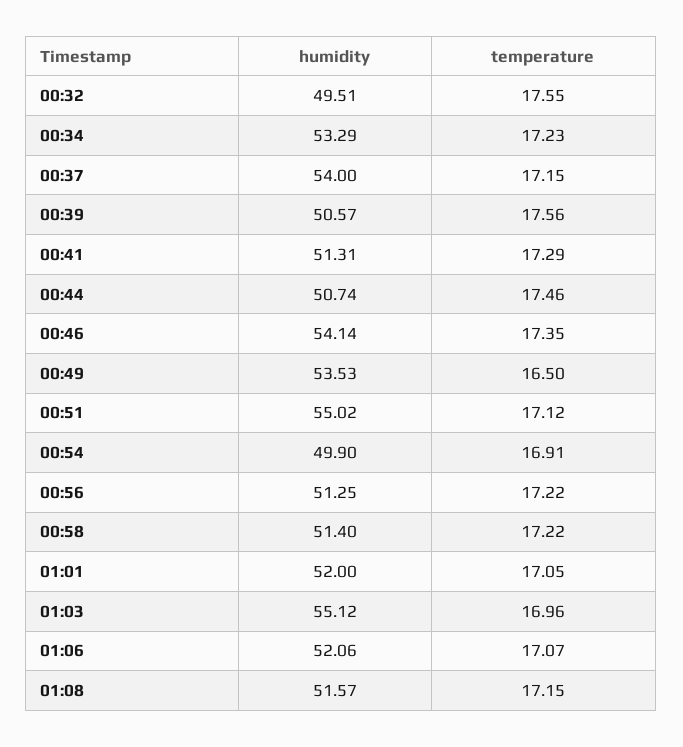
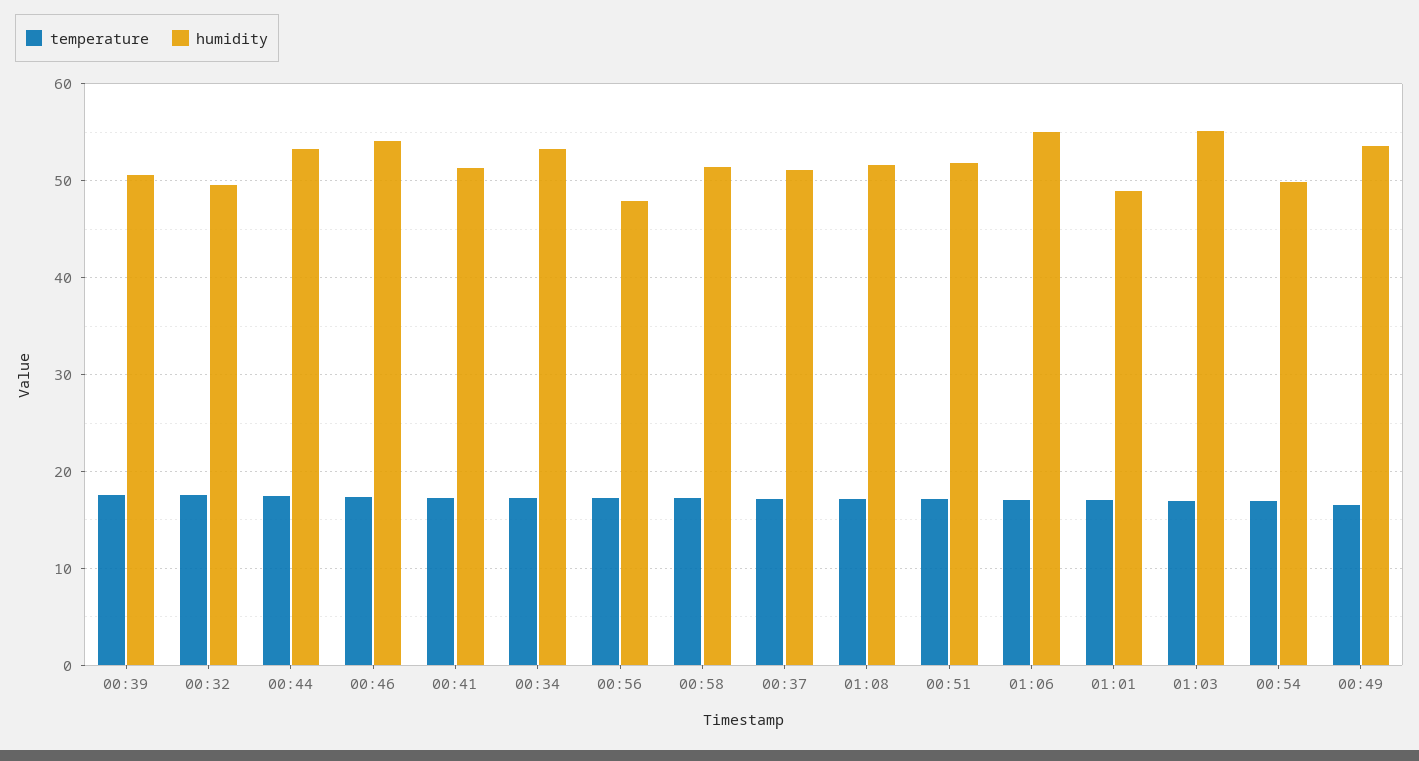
  {
    "humidity": {
      "00:32": 49.51,
      "00:34": 53.29,
-     "00:37": 54,
+     "00:37": 51,
      "00:39": 50.57,
      "00:41": 51.31,
-     "00:44": 50.74,
+     "00:44": 53,
      "00:46": 54.14,
      "00:49": 53.53,
-     "00:51": 55.02,
+     "00:51": 52,
      "00:54": 49.9,
-     "00:56": 51.25,
+     "00:56": 48,
      "00:58": 51.4,
-     "01:01": 52,
+     "01:01": 49,
      "01:03": 55.12,
-     "01:06": 52.06,
+     "01:06": 55,
      "01:08": 51.57
    },
    "temperature": {
      "00:32": 17.55,
      "00:34": 17.23,
      "00:37": 17.15,
      "00:39": 17.56,
      "00:41": 17.29,
      "00:44": 17.46,
      "00:46": 17.35,
      "00:49": 16.5,
      "00:51": 17.12,
      "00:54": 16.91,
      "00:56": 17.22,
      "00:58": 17.22,
      "01:01": 17.05,
      "01:03": 16.96,
      "01:06": 17.07,
      "01:08": 17.15
    }
  }

